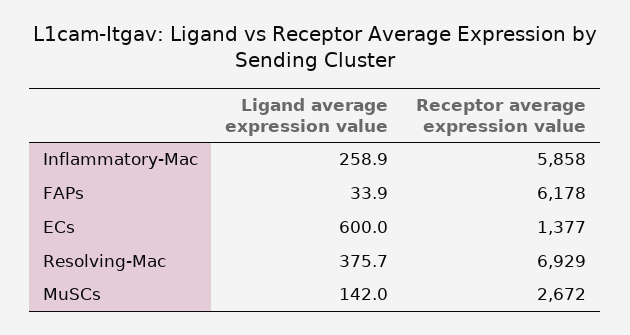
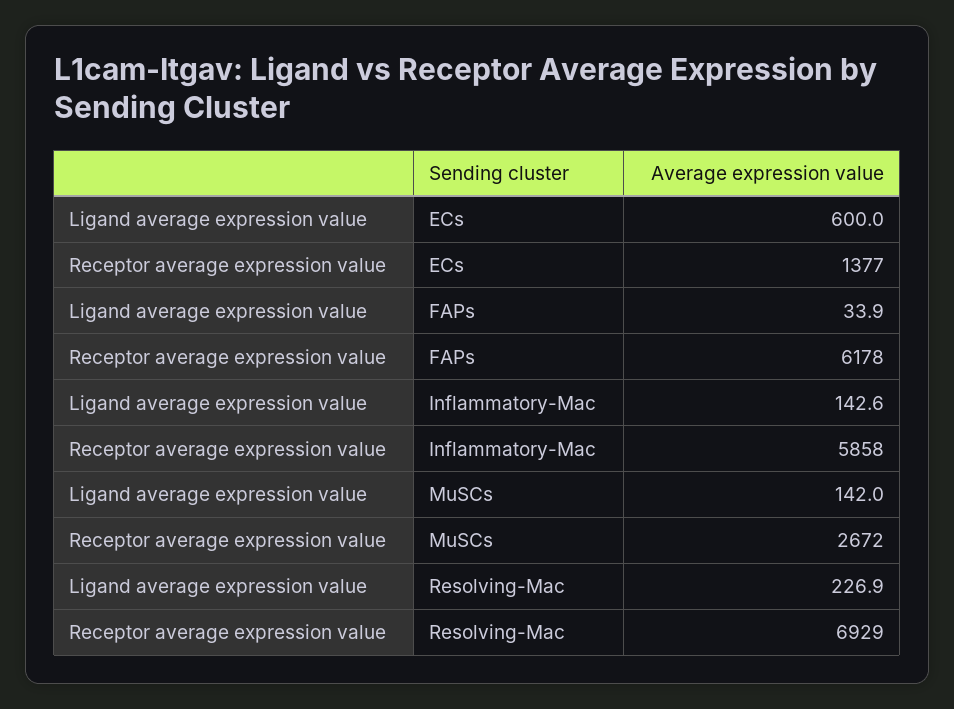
  {
    "Ligand average expression value": {
-     "Inflammatory-Mac": 258.9,
+     "Inflammatory-Mac": 142.6,
      "FAPs": 33.9,
      "ECs": 600,
-     "Resolving-Mac": 375.7,
+     "Resolving-Mac": 226.9,
      "MuSCs": 142
    },
    "Receptor average expression value": {
      "Inflammatory-Mac": 5858,
      "FAPs": 6178,
      "ECs": 1377,
      "Resolving-Mac": 6929,
      "MuSCs": 2672
    }
  }

